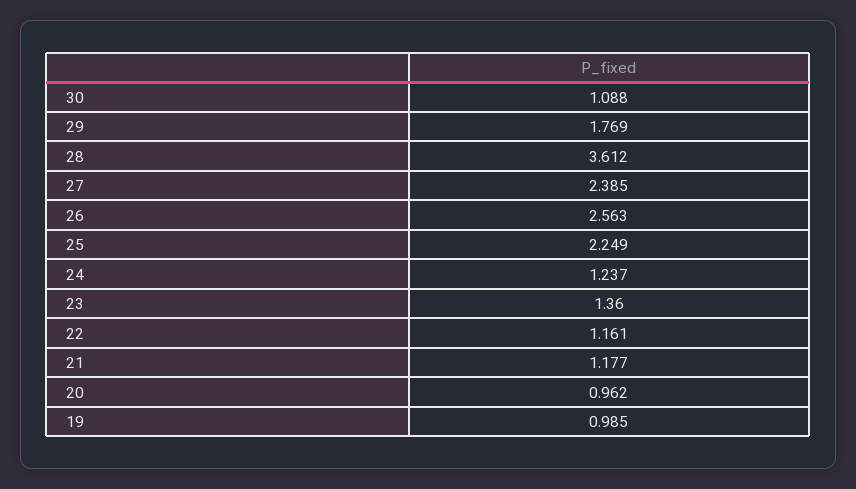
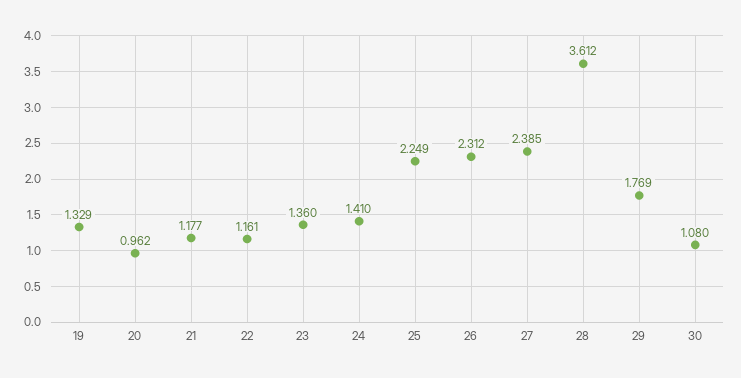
  {
-   "30": 1.088,
+   "30": 1.08,
    "29": 1.769,
    "28": 3.612,
    "27": 2.385,
-   "26": 2.563,
+   "26": 2.312,
    "25": 2.249,
-   "24": 1.237,
+   "24": 1.41,
    "23": 1.36,
    "22": 1.161,
    "21": 1.177,
    "20": 0.962,
-   "19": 0.985
+   "19": 1.329
  }

